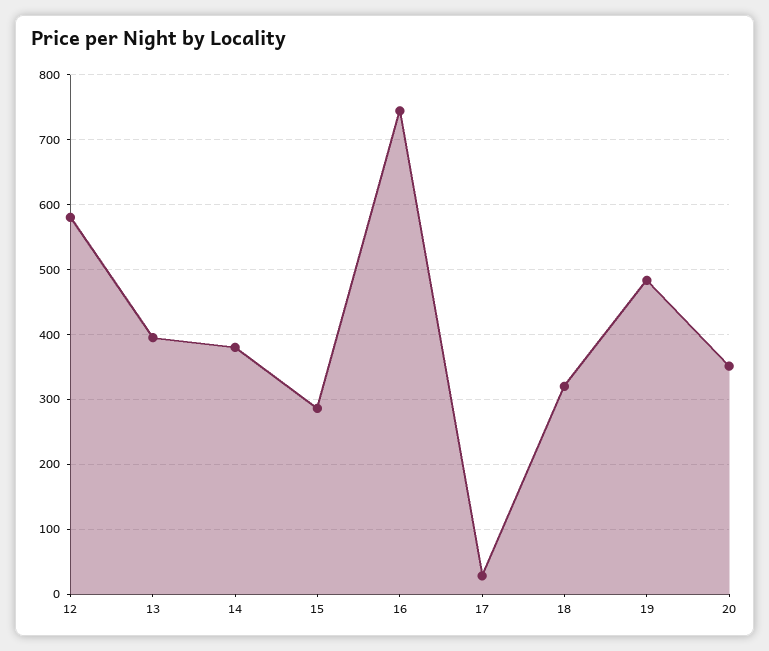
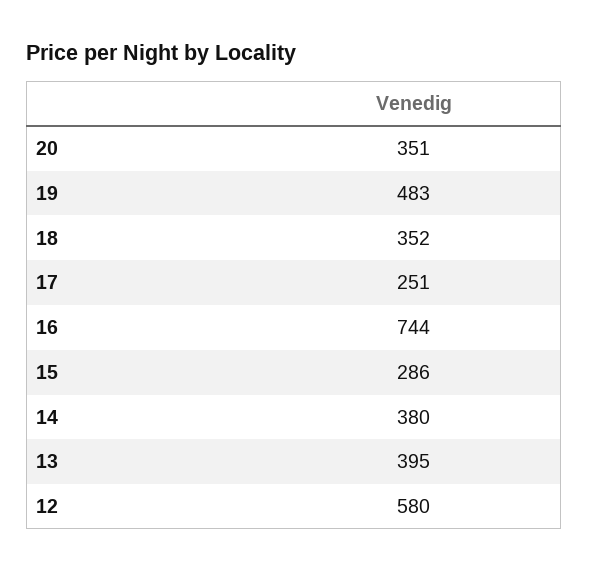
  {
    "12": 580,
    "13": 395,
    "14": 380,
    "15": 286,
    "16": 744,
-   "17": 30,
+   "17": 251,
-   "18": 320,
+   "18": 352,
    "19": 483,
    "20": 351
  }

